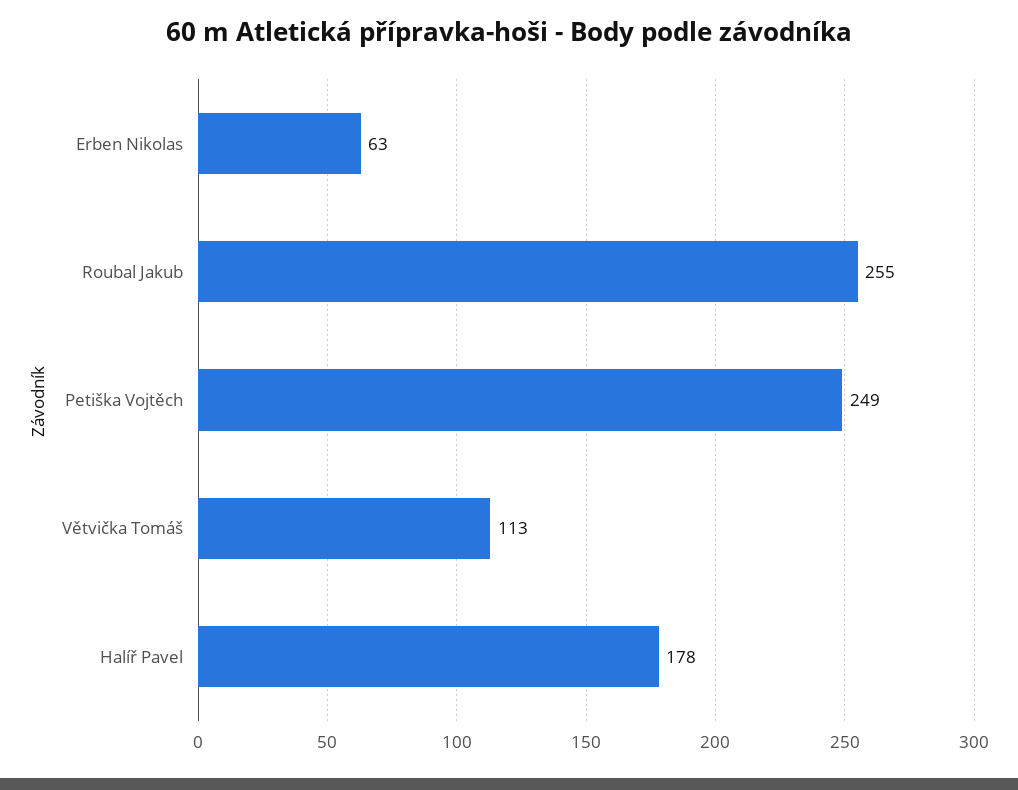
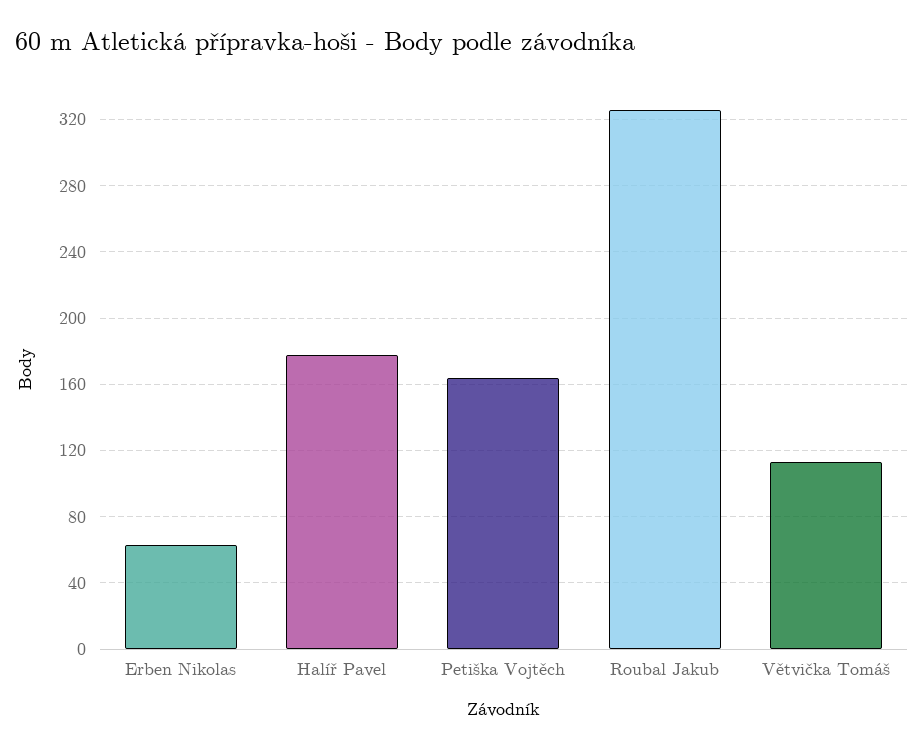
  {
    "Erben Nikolas": 63,
-   "Roubal Jakub": 255,
+   "Roubal Jakub": 325,
-   "Petiška Vojtěch": 249,
+   "Petiška Vojtěch": 165,
    "Větvička Tomáš": 113,
    "Halíř Pavel": 178
  }

